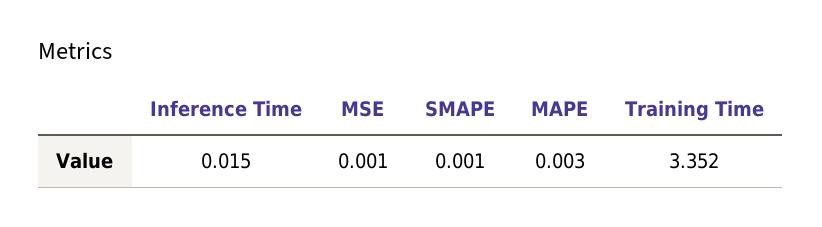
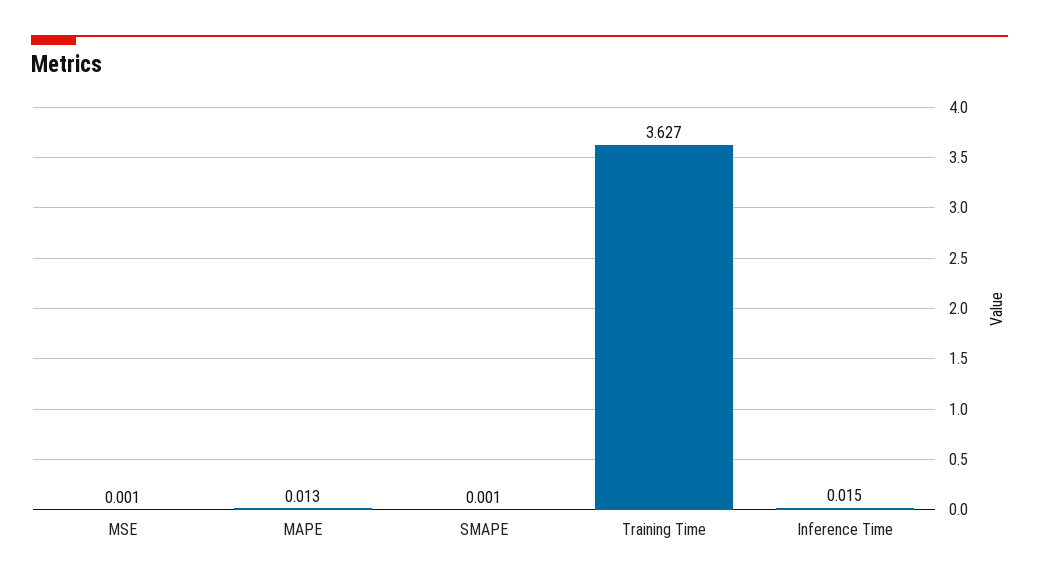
  {
    "Inference Time": 0.015,
    "MSE": 0.001,
    "SMAPE": 0.001,
-   "MAPE": 0.003,
+   "MAPE": 0.013,
-   "Training Time": 3.352
+   "Training Time": 3.627
  }

